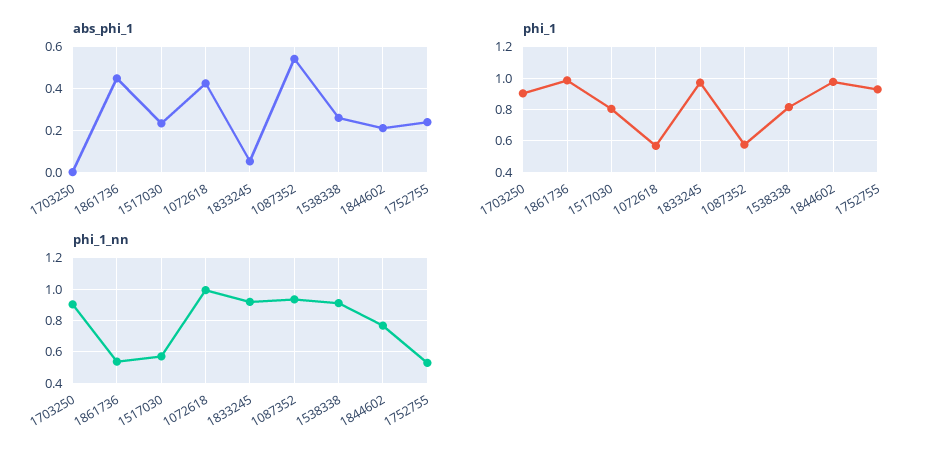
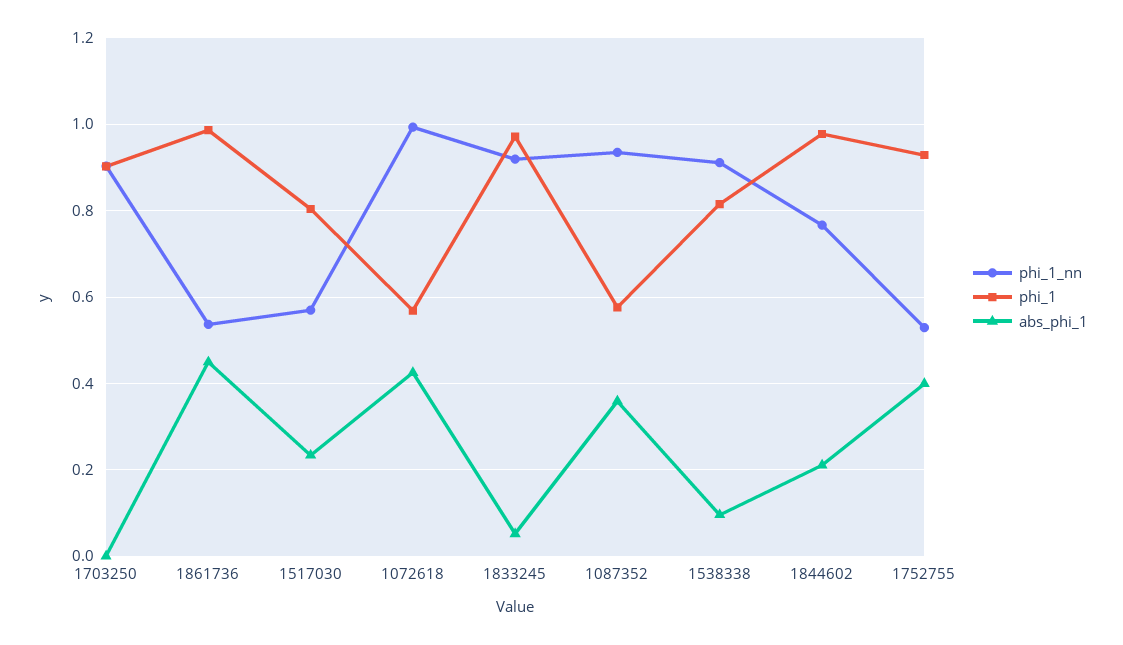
  {
    "abs_phi_1": {
      "1703250": 0,
      "1861736": 0.44,
      "1517030": 0.24,
      "1072618": 0.42,
      "1833245": 0.06,
-     "1087352": 0.55,
+     "1087352": 0.36,
-     "1538338": 0.25,
+     "1538338": 0.1,
      "1844602": 0.22,
-     "1752755": 0.25
+     "1752755": 0.4
    },
    "phi_1": {
      "1703250": 0.9,
      "1861736": 0.98,
      "1517030": 0.8,
      "1072618": 0.56,
      "1833245": 0.98,
      "1087352": 0.58,
      "1538338": 0.82,
      "1844602": 0.98,
      "1752755": 0.92
    },
    "phi_1_nn": {
      "1703250": 0.9,
      "1861736": 0.54,
      "1517030": 0.58,
      "1072618": 1,
      "1833245": 0.92,
      "1087352": 0.94,
      "1538338": 0.92,
      "1844602": 0.76,
      "1752755": 0.52
    }
  }

